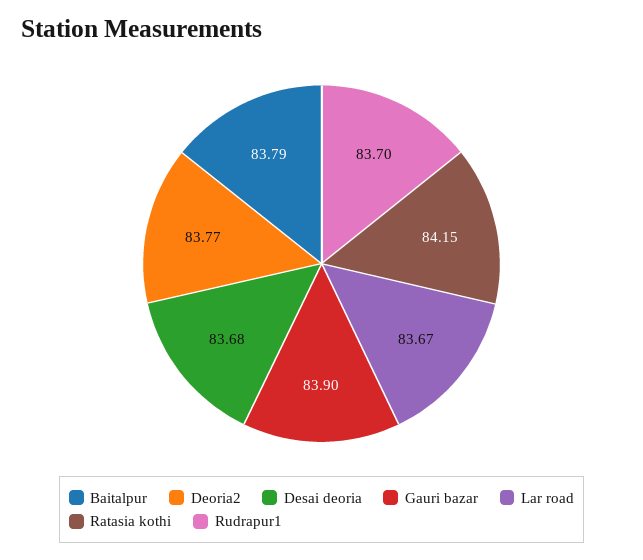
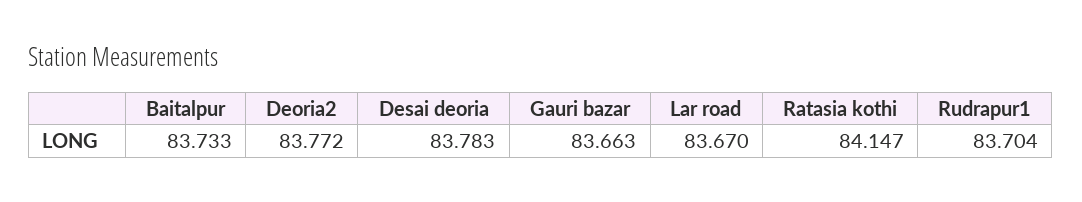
  {
-   "Baitalpur": 83.79,
+   "Baitalpur": 83.733,
    "Deoria2": 83.772,
-   "Desai deoria": 83.68,
+   "Desai deoria": 83.783,
-   "Gauri bazar": 83.9,
+   "Gauri bazar": 83.663,
    "Lar road": 83.67,
    "Ratasia kothi": 84.147,
    "Rudrapur1": 83.704
  }

